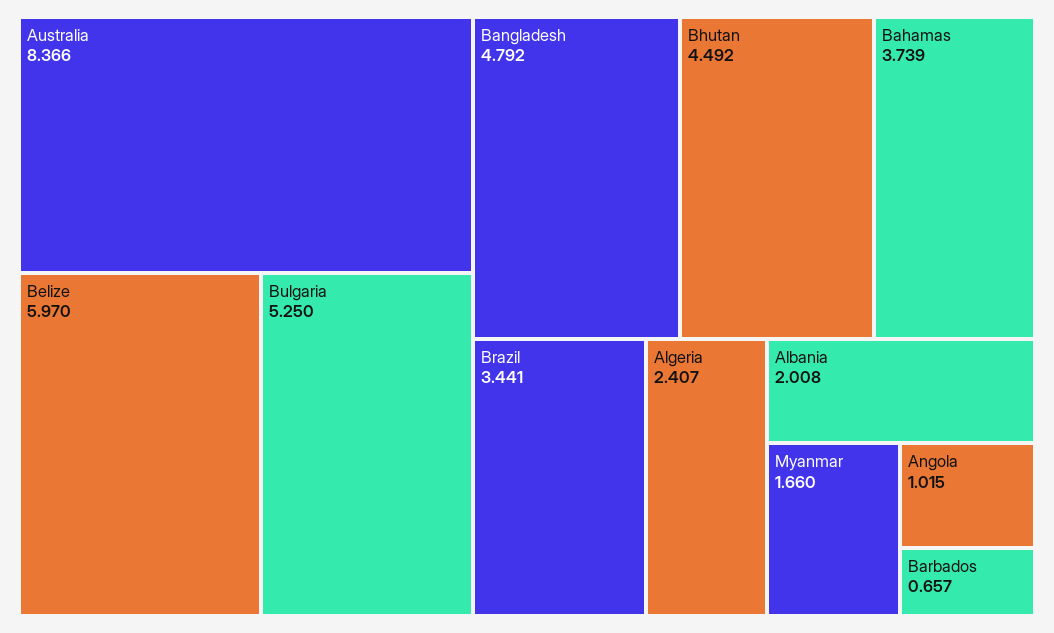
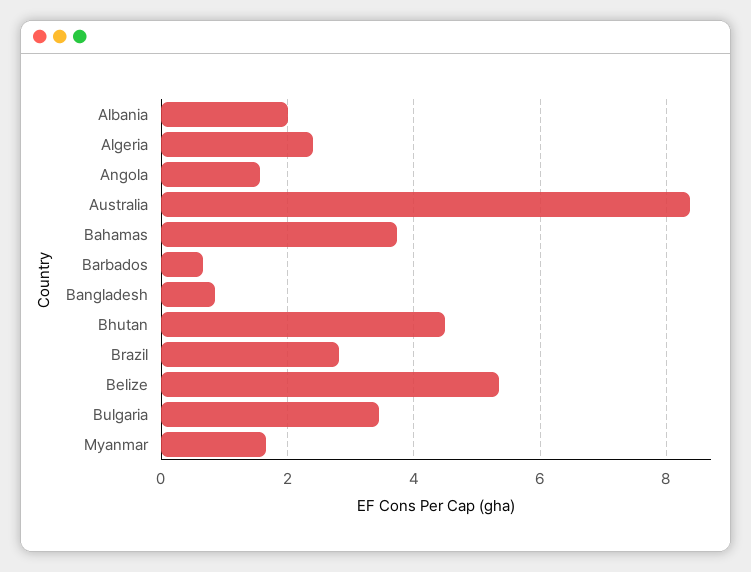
  {
    "Australia": 8.366,
-   "Belize": 5.97,
+   "Belize": 5.4,
-   "Bulgaria": 5.25,
+   "Bulgaria": 3.4,
-   "Bangladesh": 4.792,
+   "Bangladesh": 0.8,
    "Bhutan": 4.492,
    "Bahamas": 3.739,
-   "Brazil": 3.441,
+   "Brazil": 2.8,
    "Algeria": 2.407,
    "Albania": 2.008,
    "Myanmar": 1.66,
-   "Angola": 1.015,
+   "Angola": 1.6,
    "Barbados": 0.657
  }

